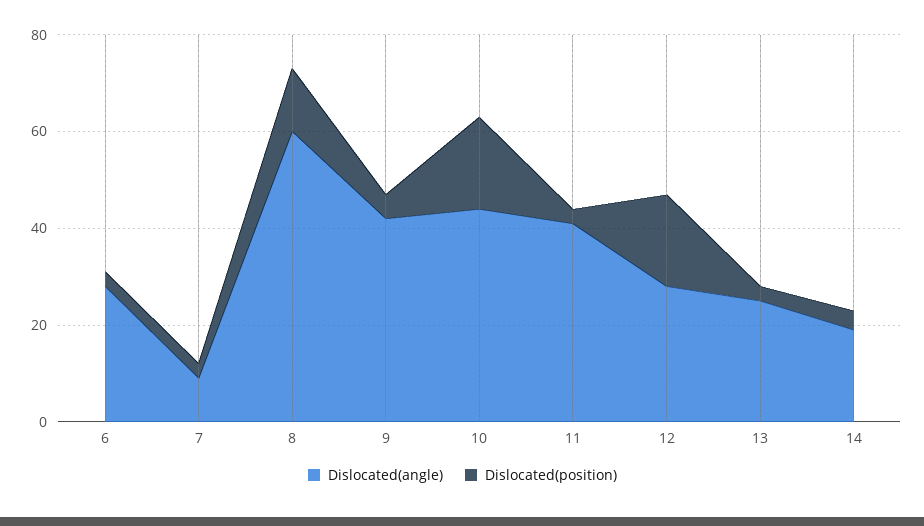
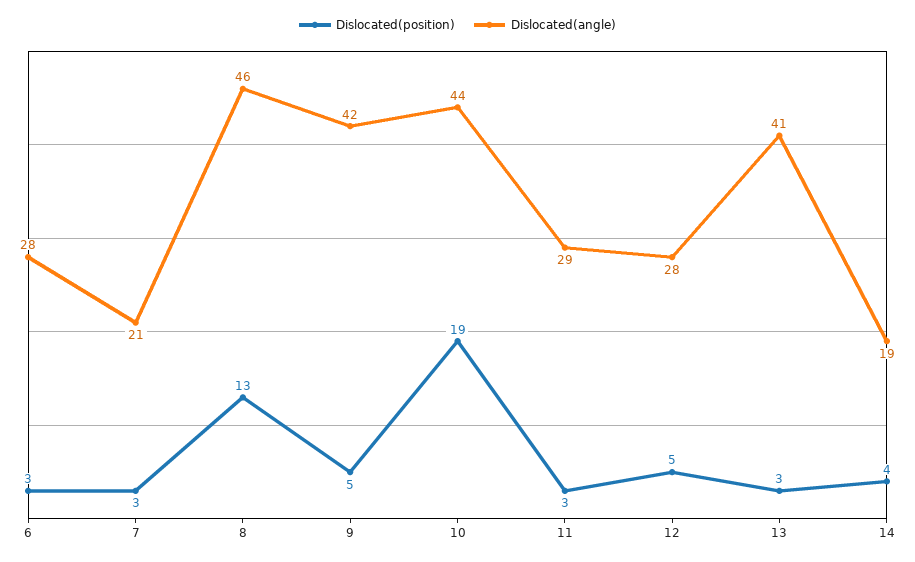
  {
    "Dislocated(angle)": {
      "6": 28,
-     "7": 10,
+     "7": 21,
-     "8": 60,
+     "8": 46,
      "9": 42,
      "10": 44,
-     "11": 40,
+     "11": 29,
      "12": 28,
-     "13": 25,
+     "13": 41,
      "14": 19
    },
    "Dislocated(position)": {
      "6": 3,
      "7": 3,
      "8": 13,
      "9": 5,
      "10": 19,
      "11": 3,
-     "12": 20,
+     "12": 5,
      "13": 3,
      "14": 4
    }
  }

